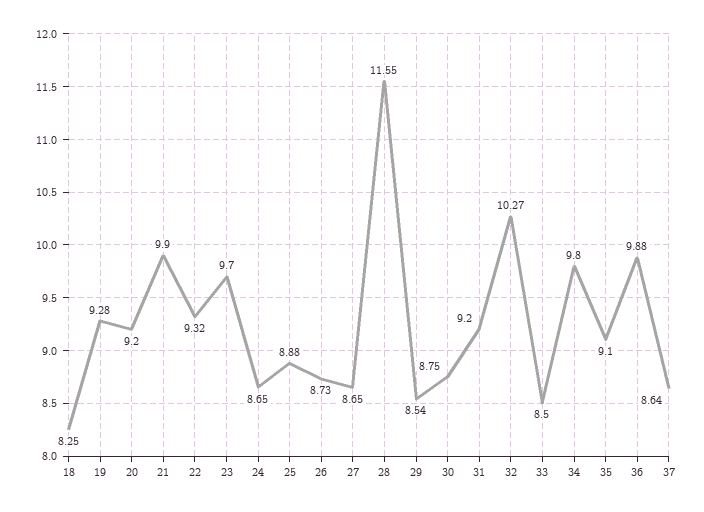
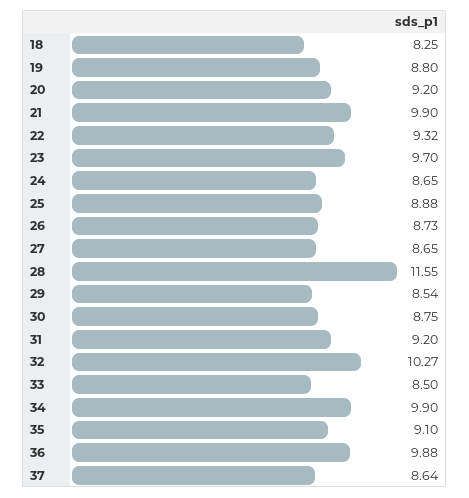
  {
    "18": 8.25,
-   "19": 9.28,
+   "19": 8.8,
    "20": 9.2,
    "21": 9.9,
    "22": 9.32,
    "23": 9.7,
    "24": 8.65,
    "25": 8.88,
    "26": 8.73,
    "27": 8.65,
    "28": 11.55,
    "29": 8.54,
    "30": 8.75,
    "31": 9.2,
    "32": 10.27,
    "33": 8.5,
-   "34": 9.8,
+   "34": 9.9,
    "35": 9.1,
    "36": 9.88,
    "37": 8.64
  }

